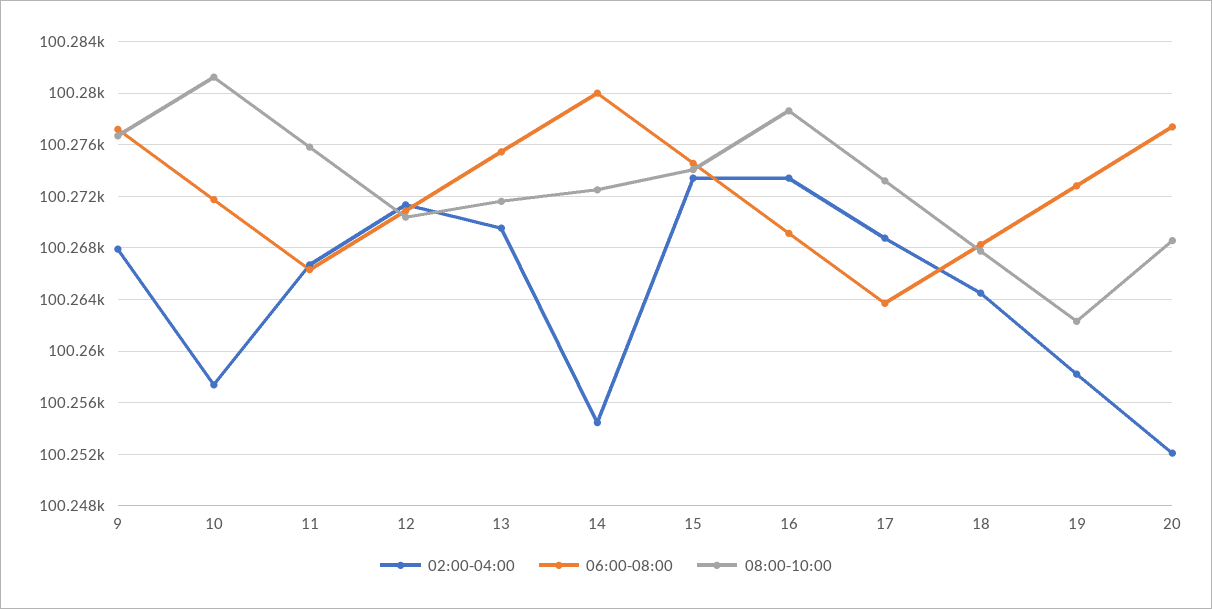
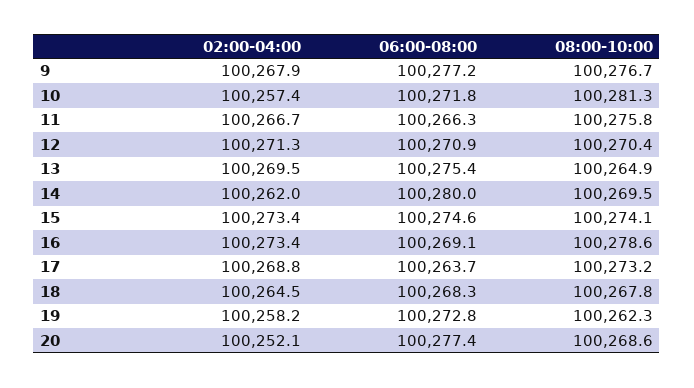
  {
    "02:00-04:00": {
      "9": 100267.9,
      "10": 100257.4,
      "11": 100266.7,
      "12": 100271.3,
      "13": 100269.5,
-     "14": 100254.5,
+     "14": 100262,
      "15": 100273.4,
      "16": 100273.4,
      "17": 100268.8,
      "18": 100264.5,
      "19": 100258.2,
      "20": 100252.1
    },
    "06:00-08:00": {
      "9": 100277.2,
      "10": 100271.8,
      "11": 100266.3,
      "12": 100270.9,
      "13": 100275.4,
      "14": 100280,
      "15": 100274.6,
      "16": 100269.1,
      "17": 100263.7,
      "18": 100268.3,
      "19": 100272.8,
      "20": 100277.4
    },
    "08:00-10:00": {
      "9": 100276.7,
      "10": 100281.3,
      "11": 100275.8,
      "12": 100270.4,
-     "13": 100271.5,
+     "13": 100264.9,
-     "14": 100272.5,
+     "14": 100269.5,
      "15": 100274.1,
      "16": 100278.6,
      "17": 100273.2,
      "18": 100267.8,
      "19": 100262.3,
      "20": 100268.6
    }
  }

